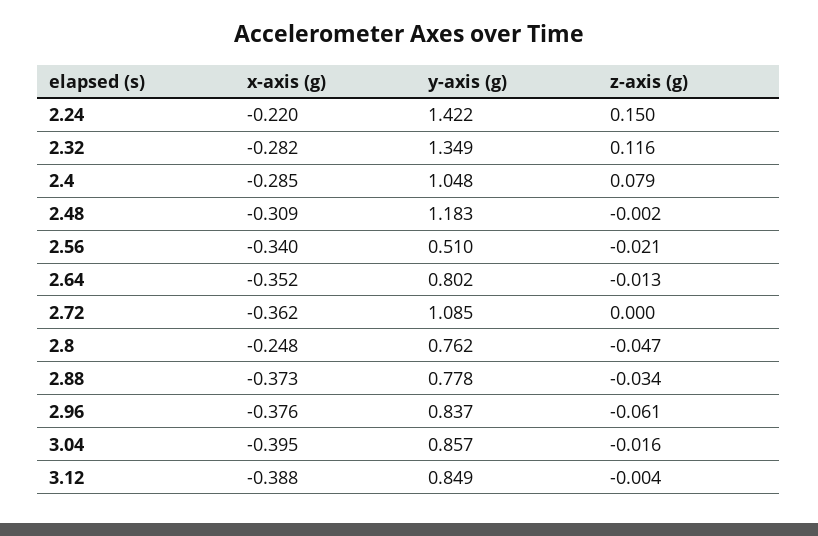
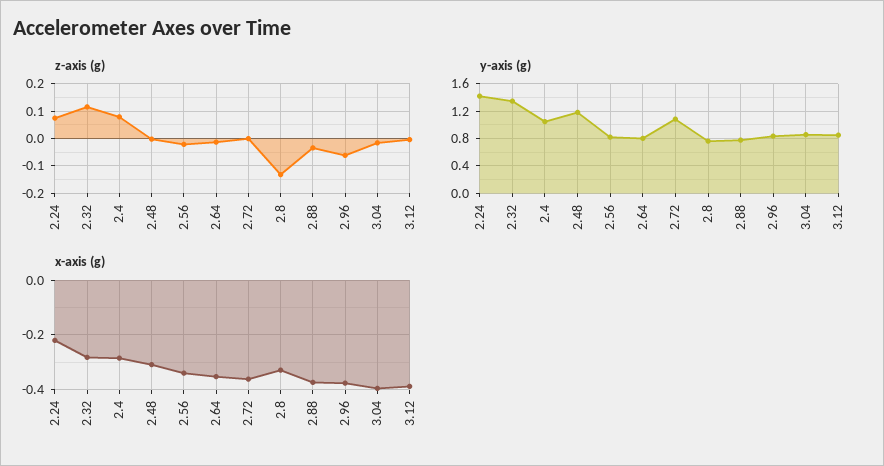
  {
    "x-axis (g)": {
      "2.24": -0.22,
      "2.32": -0.282,
      "2.4": -0.285,
      "2.48": -0.309,
      "2.56": -0.34,
      "2.64": -0.352,
      "2.72": -0.362,
-     "2.8": -0.248,
+     "2.8": -0.325,
      "2.88": -0.373,
      "2.96": -0.376,
      "3.04": -0.395,
      "3.12": -0.388
    },
    "y-axis (g)": {
      "2.24": 1.422,
      "2.32": 1.349,
      "2.4": 1.048,
      "2.48": 1.183,
-     "2.56": 0.51,
+     "2.56": 0.8,
      "2.64": 0.802,
      "2.72": 1.085,
      "2.8": 0.762,
      "2.88": 0.778,
      "2.96": 0.837,
      "3.04": 0.857,
      "3.12": 0.849
    },
    "z-axis (g)": {
-     "2.24": 0.15,
+     "2.24": 0.075,
      "2.32": 0.116,
      "2.4": 0.079,
      "2.48": -0.002,
      "2.56": -0.021,
      "2.64": -0.013,
      "2.72": 0,
-     "2.8": -0.047,
+     "2.8": -0.125,
      "2.88": -0.034,
      "2.96": -0.061,
      "3.04": -0.016,
      "3.12": -0.004
    }
  }

